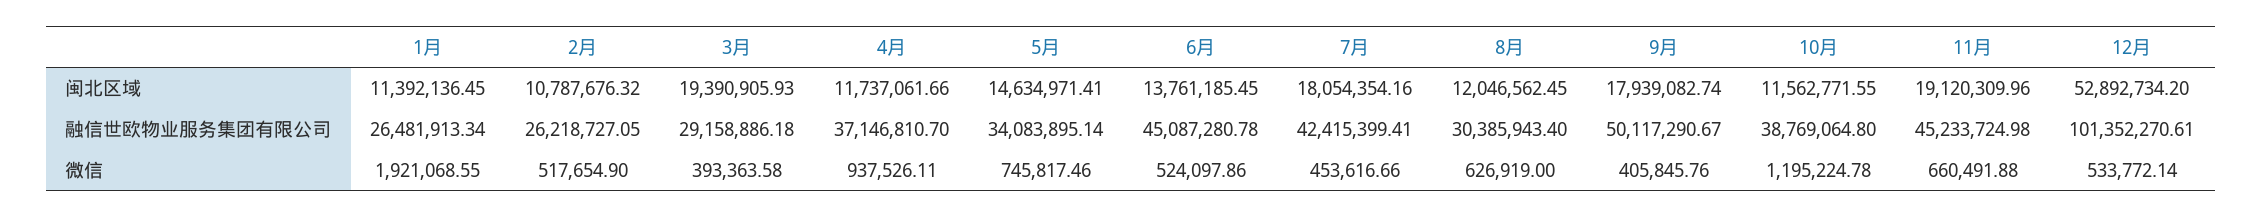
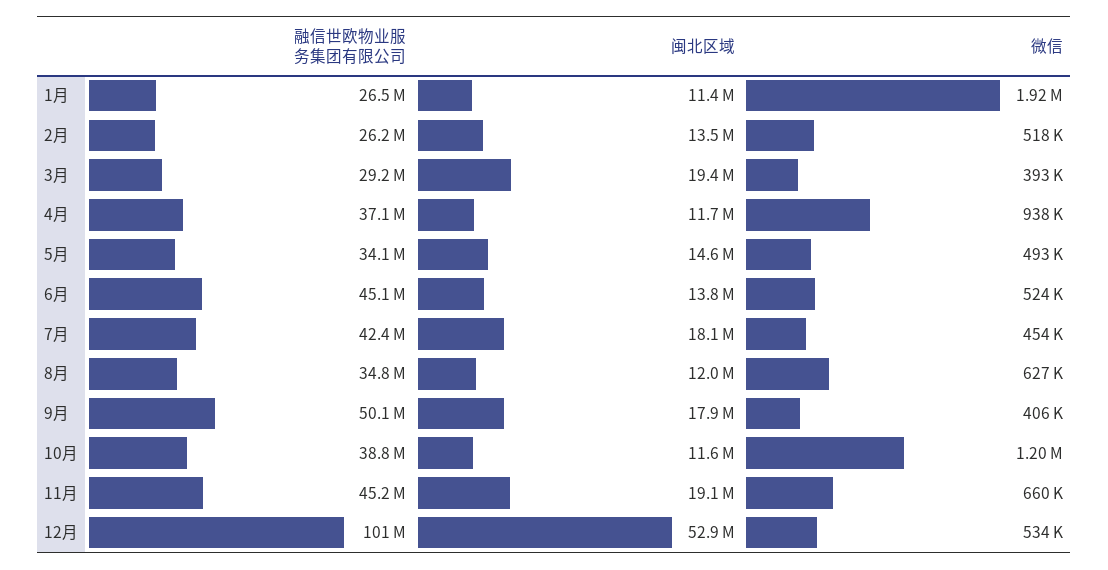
  {
    "1月": {
      "闽北区域": 11392136.45,
      "融信世欧物业服务集团有限公司": 26481913.34,
      "微信": 1921068.55
    },
    "2月": {
-     "闽北区域": 10787676.32,
+     "闽北区域": 13500000,
      "融信世欧物业服务集团有限公司": 26218727.05,
      "微信": 517654.9
    },
    "3月": {
      "闽北区域": 19390905.93,
      "融信世欧物业服务集团有限公司": 29158886.18,
      "微信": 393363.58
    },
    "4月": {
      "闽北区域": 11737061.66,
      "融信世欧物业服务集团有限公司": 37146810.7,
      "微信": 937526.11
    },
    "5月": {
      "闽北区域": 14634971.41,
      "融信世欧物业服务集团有限公司": 34083895.14,
-     "微信": 745817.46
+     "微信": 493000
    },
    "6月": {
      "闽北区域": 13761185.45,
      "融信世欧物业服务集团有限公司": 45087280.78,
      "微信": 524097.86
    },
    "7月": {
      "闽北区域": 18054354.16,
      "融信世欧物业服务集团有限公司": 42415399.41,
      "微信": 453616.66
    },
    "8月": {
      "闽北区域": 12046562.45,
-     "融信世欧物业服务集团有限公司": 30385943.4,
+     "融信世欧物业服务集团有限公司": 34800000,
      "微信": 626919
    },
    "9月": {
      "闽北区域": 17939082.74,
      "融信世欧物业服务集团有限公司": 50117290.67,
      "微信": 405845.76
    },
    "10月": {
      "闽北区域": 11562771.55,
      "融信世欧物业服务集团有限公司": 38769064.8,
      "微信": 1195224.78
    },
    "11月": {
      "闽北区域": 19120309.96,
      "融信世欧物业服务集团有限公司": 45233724.98,
      "微信": 660491.88
    },
    "12月": {
      "闽北区域": 52892734.2,
      "融信世欧物业服务集团有限公司": 101352270.61,
      "微信": 533772.14
    }
  }

